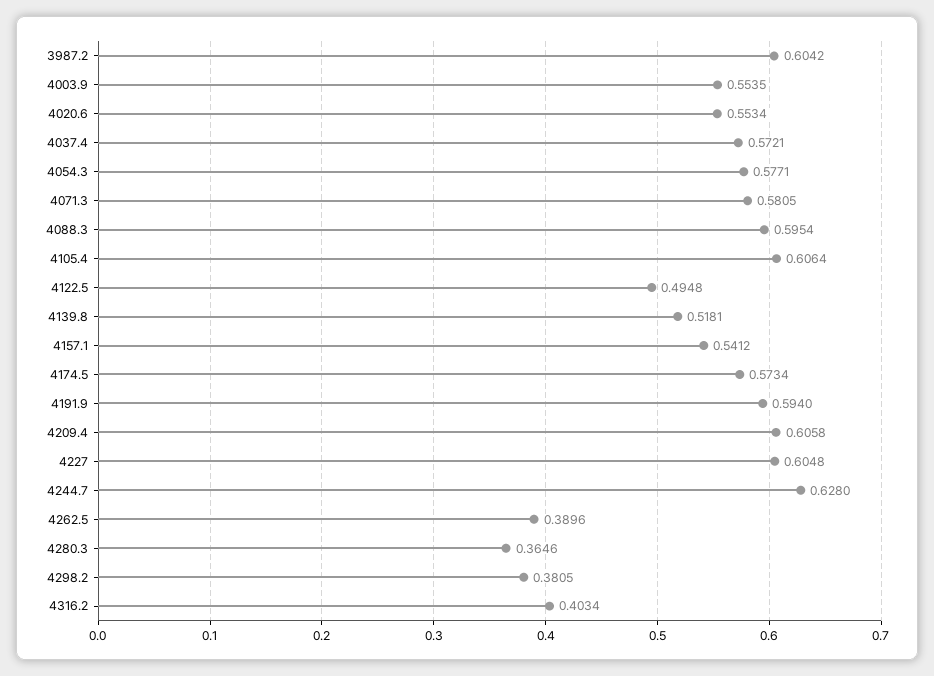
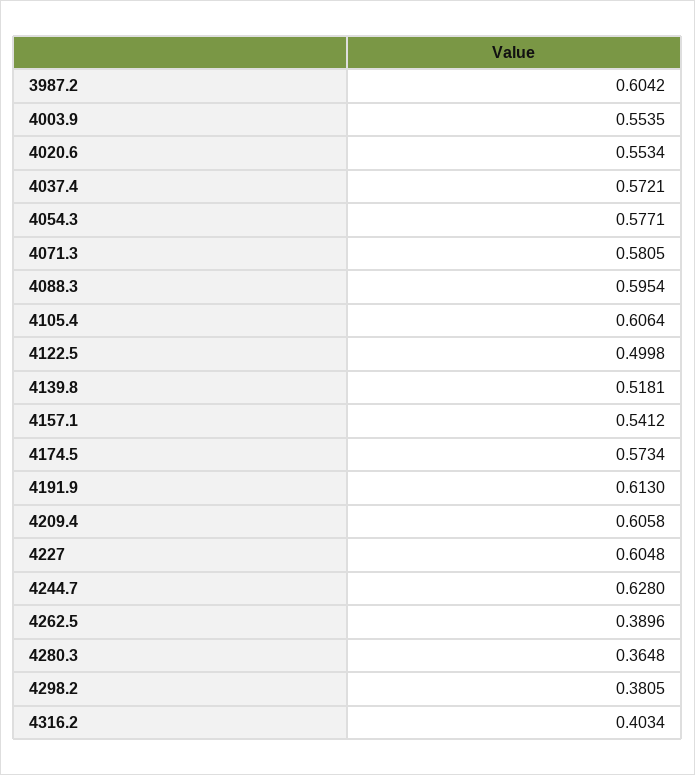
  {
    "3987.2": 0.6042,
    "4003.9": 0.5535,
    "4020.6": 0.5534,
    "4037.4": 0.5721,
    "4054.3": 0.5771,
    "4071.3": 0.5805,
    "4088.3": 0.5954,
    "4105.4": 0.6064,
-   "4122.5": 0.4948,
+   "4122.5": 0.4998,
    "4139.8": 0.5181,
    "4157.1": 0.5412,
    "4174.5": 0.5734,
-   "4191.9": 0.594,
+   "4191.9": 0.613,
    "4209.4": 0.6058,
    "4227": 0.6048,
    "4244.7": 0.628,
    "4262.5": 0.3896,
-   "4280.3": 0.3646,
+   "4280.3": 0.3648,
    "4298.2": 0.3805,
    "4316.2": 0.4034
  }

